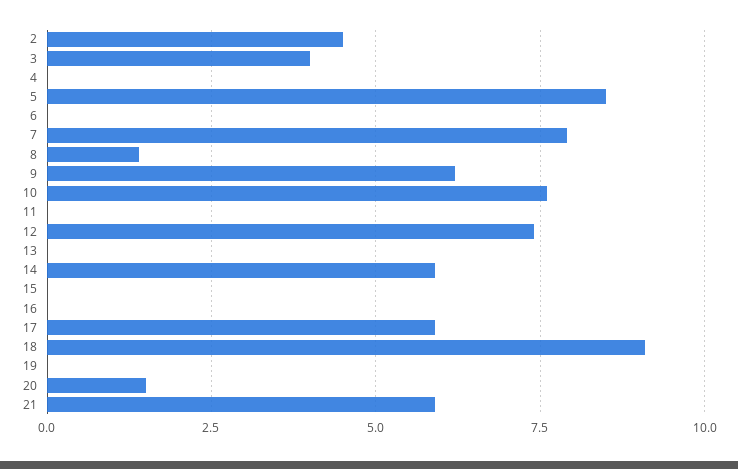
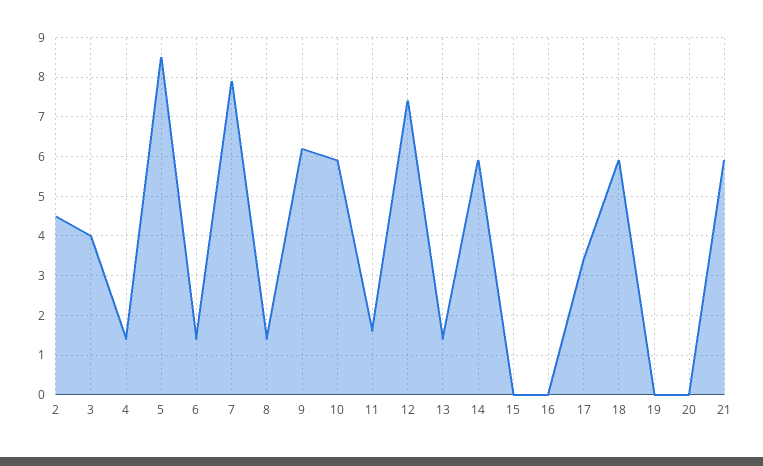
  {
    "2": 4.5,
    "3": 4,
-   "4": 0,
+   "4": 1.5,
    "5": 8.5,
-   "6": 0,
+   "6": 1.5,
    "7": 8,
    "8": 1.5,
    "9": 6,
-   "10": 7.5,
+   "10": 6,
-   "11": 0,
+   "11": 1.5,
    "12": 7.5,
-   "13": 0,
+   "13": 1.5,
    "14": 6,
    "15": 0,
    "16": 0,
-   "17": 6,
+   "17": 3.5,
-   "18": 9,
+   "18": 6,
    "19": 0,
-   "20": 1.5,
+   "20": 0,
    "21": 6
  }

